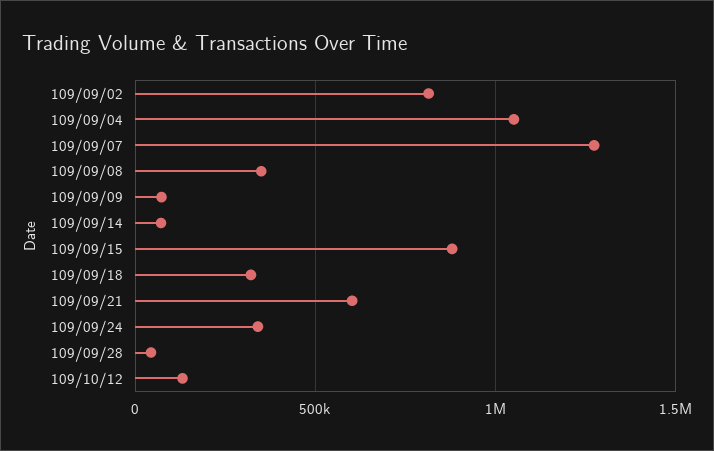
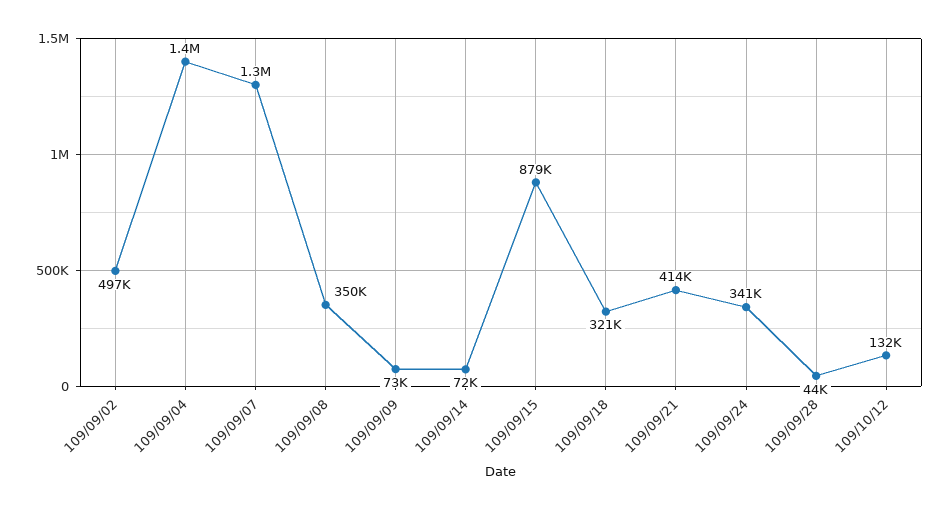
  {
-   "109/09/02": 800000,
+   "109/09/02": 497000,
-   "109/09/04": 1050000,
+   "109/09/04": 1400000,
    "109/09/07": 1300000,
    "109/09/08": 350000,
    "109/09/09": 73000,
    "109/09/14": 72000,
    "109/09/15": 879000,
    "109/09/18": 321000,
-   "109/09/21": 600000,
+   "109/09/21": 414000,
    "109/09/24": 341000,
    "109/09/28": 44000,
    "109/10/12": 132000
  }

